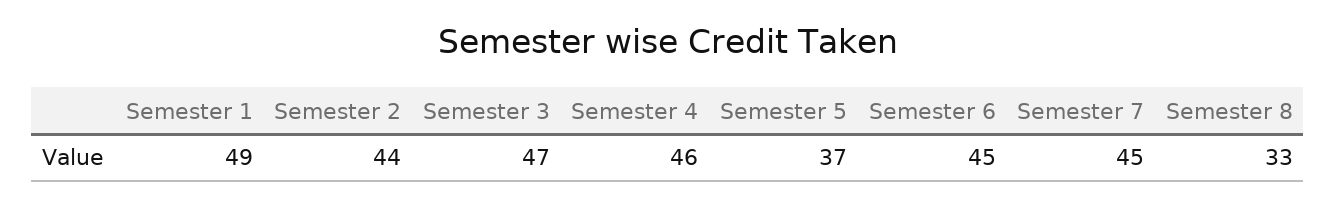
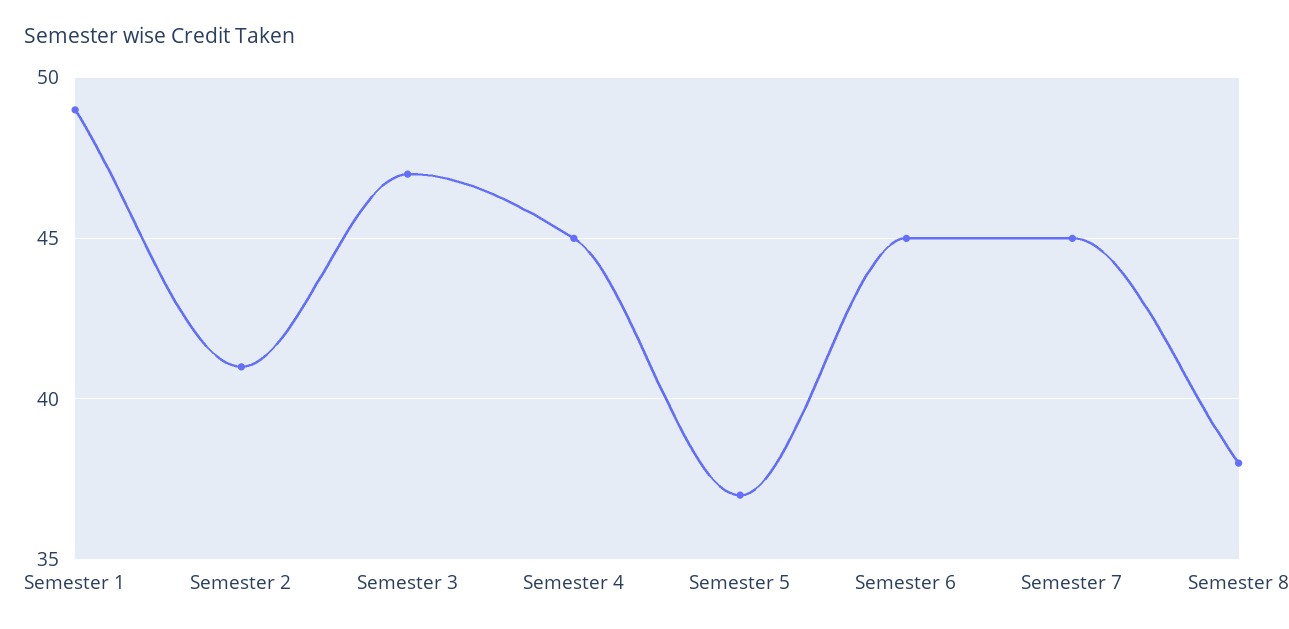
  {
    "Semester 1": 49,
-   "Semester 2": 44,
+   "Semester 2": 41,
    "Semester 3": 47,
-   "Semester 4": 46,
+   "Semester 4": 45,
    "Semester 5": 37,
    "Semester 6": 45,
    "Semester 7": 45,
-   "Semester 8": 33
+   "Semester 8": 38
  }

